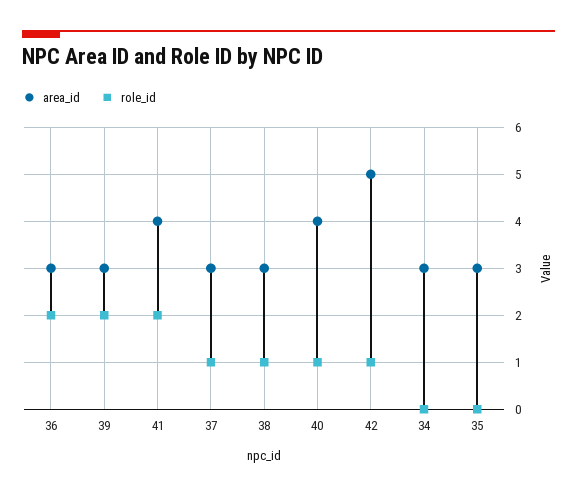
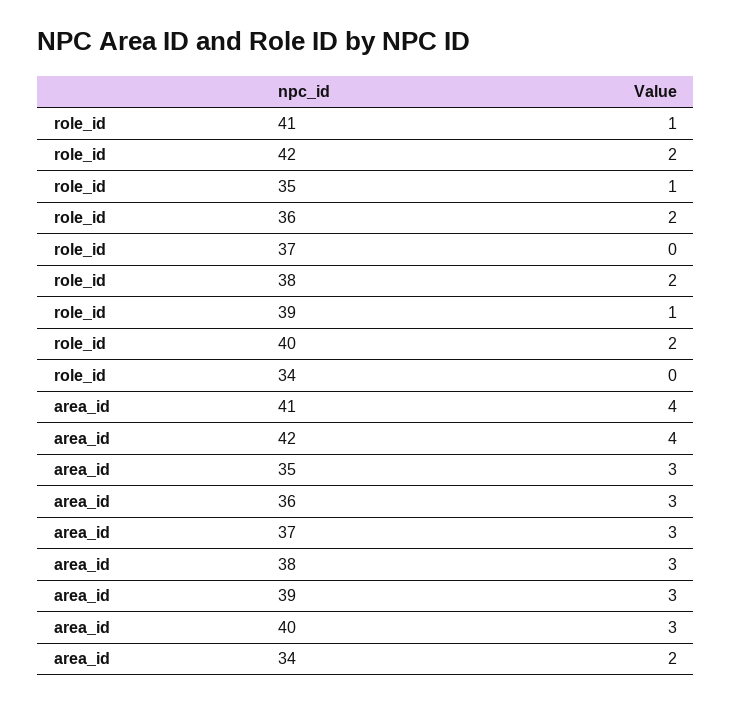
  {
    "area_id": {
      "36": 3,
      "39": 3,
      "41": 4,
      "37": 3,
      "38": 3,
-     "40": 4,
+     "40": 3,
-     "42": 5,
+     "42": 4,
-     "34": 3,
+     "34": 2,
      "35": 3
    },
    "role_id": {
      "36": 2,
-     "39": 2,
+     "39": 1,
-     "41": 2,
+     "41": 1,
-     "37": 1,
+     "37": 0,
-     "38": 1,
+     "38": 2,
-     "40": 1,
+     "40": 2,
-     "42": 1,
+     "42": 2,
      "34": 0,
-     "35": 0
+     "35": 1
    }
  }

